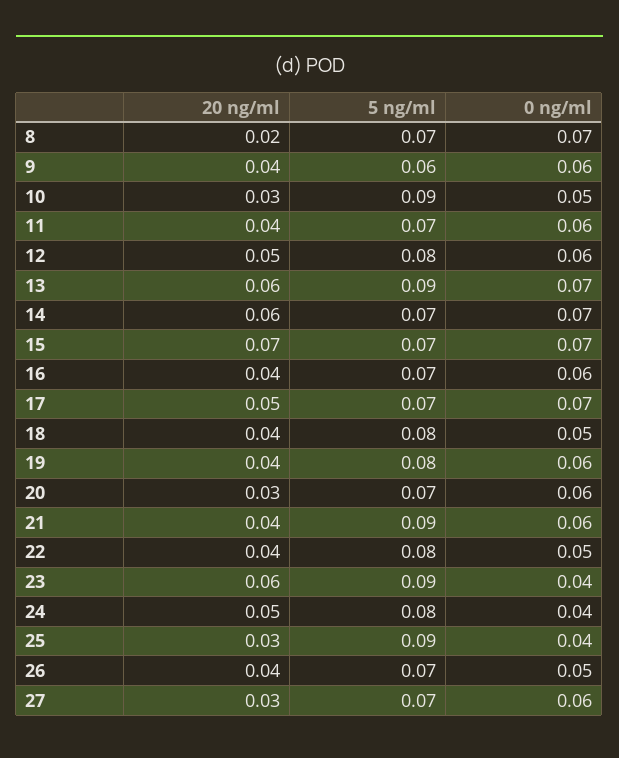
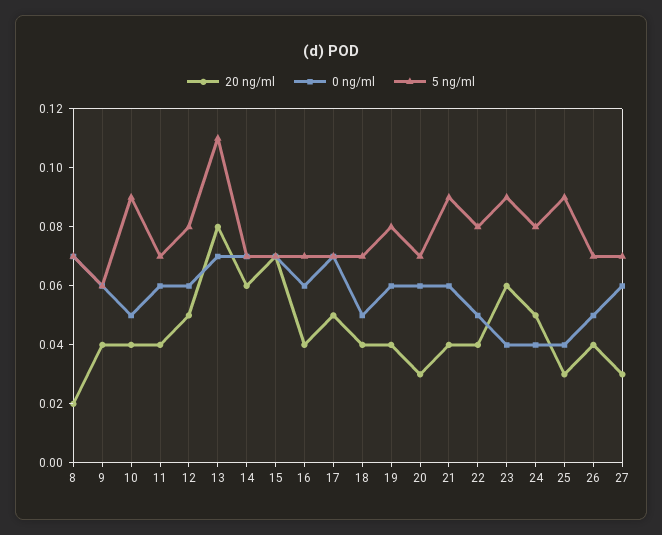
  {
    "20 ng/ml": {
      "8": 0.02,
      "9": 0.04,
-     "10": 0.03,
+     "10": 0.04,
      "11": 0.04,
      "12": 0.05,
-     "13": 0.06,
+     "13": 0.08,
      "14": 0.06,
      "15": 0.07,
      "16": 0.04,
      "17": 0.05,
      "18": 0.04,
      "19": 0.04,
      "20": 0.03,
      "21": 0.04,
      "22": 0.04,
      "23": 0.06,
      "24": 0.05,
      "25": 0.03,
      "26": 0.04,
      "27": 0.03
    },
    "5 ng/ml": {
      "8": 0.07,
      "9": 0.06,
      "10": 0.09,
      "11": 0.07,
      "12": 0.08,
-     "13": 0.09,
+     "13": 0.11,
      "14": 0.07,
      "15": 0.07,
      "16": 0.07,
      "17": 0.07,
-     "18": 0.08,
+     "18": 0.07,
      "19": 0.08,
      "20": 0.07,
      "21": 0.09,
      "22": 0.08,
      "23": 0.09,
      "24": 0.08,
      "25": 0.09,
      "26": 0.07,
      "27": 0.07
    },
    "0 ng/ml": {
      "8": 0.07,
      "9": 0.06,
      "10": 0.05,
      "11": 0.06,
      "12": 0.06,
      "13": 0.07,
      "14": 0.07,
      "15": 0.07,
      "16": 0.06,
      "17": 0.07,
      "18": 0.05,
      "19": 0.06,
      "20": 0.06,
      "21": 0.06,
      "22": 0.05,
      "23": 0.04,
      "24": 0.04,
      "25": 0.04,
      "26": 0.05,
      "27": 0.06
    }
  }

